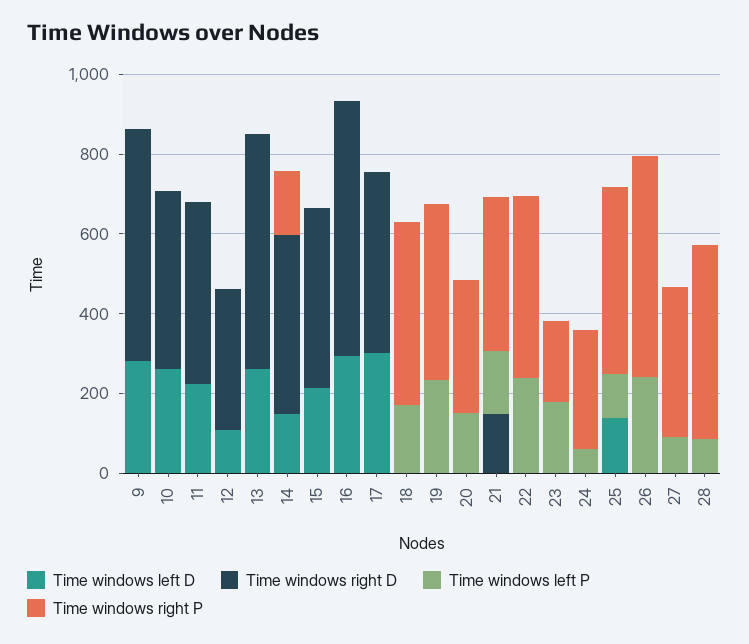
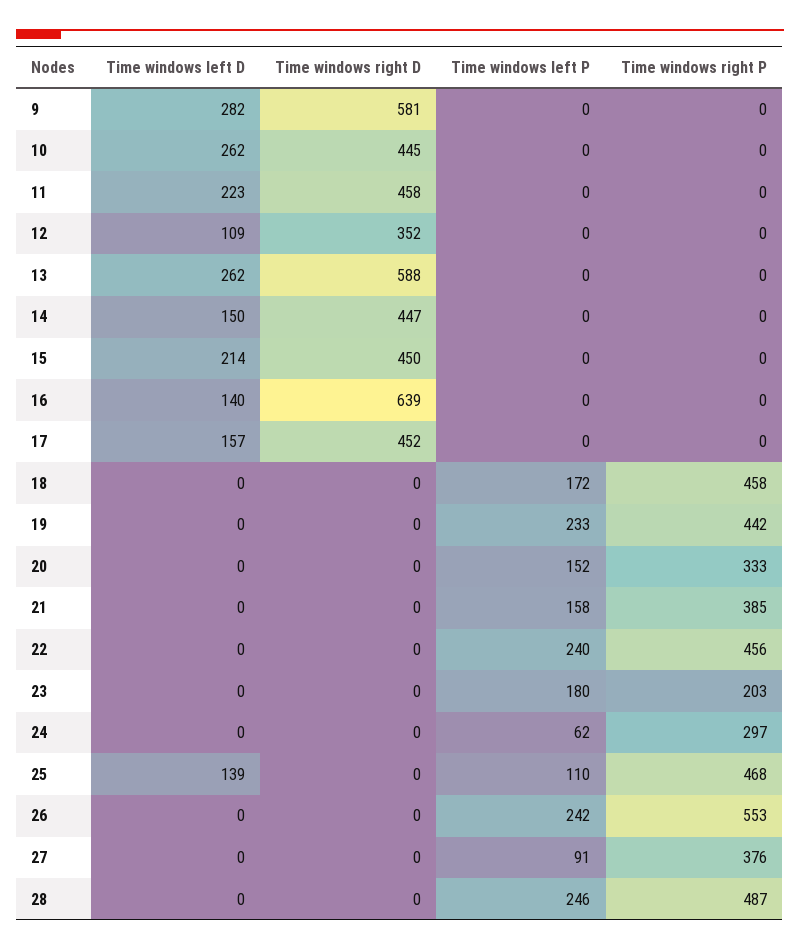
  {
    "Time windows left D": {
      "9": 282,
      "10": 262,
      "11": 223,
      "12": 109,
      "13": 262,
      "14": 150,
      "15": 214,
-     "16": 300,
+     "16": 140,
-     "17": 300,
+     "17": 157,
      "18": 0,
      "19": 0,
      "20": 0,
      "21": 0,
      "22": 0,
      "23": 0,
      "24": 0,
      "25": 139,
      "26": 0,
      "27": 0,
      "28": 0
    },
    "Time windows right D": {
      "9": 581,
      "10": 445,
      "11": 458,
      "12": 352,
      "13": 588,
      "14": 447,
      "15": 450,
      "16": 639,
      "17": 452,
      "18": 0,
      "19": 0,
      "20": 0,
-     "21": 150,
+     "21": 0,
      "22": 0,
      "23": 0,
      "24": 0,
      "25": 0,
      "26": 0,
      "27": 0,
      "28": 0
    },
    "Time windows left P": {
      "9": 0,
      "10": 0,
      "11": 0,
      "12": 0,
      "13": 0,
      "14": 0,
      "15": 0,
      "16": 0,
      "17": 0,
      "18": 172,
      "19": 233,
      "20": 152,
      "21": 158,
      "22": 240,
      "23": 180,
      "24": 62,
      "25": 110,
      "26": 242,
      "27": 91,
-     "28": 100
+     "28": 246
    },
    "Time windows right P": {
      "9": 0,
      "10": 0,
      "11": 0,
      "12": 0,
      "13": 0,
-     "14": 150,
+     "14": 0,
      "15": 0,
      "16": 0,
      "17": 0,
      "18": 458,
      "19": 442,
      "20": 333,
      "21": 385,
      "22": 456,
      "23": 203,
      "24": 297,
      "25": 468,
      "26": 553,
      "27": 376,
      "28": 487
    }
  }

